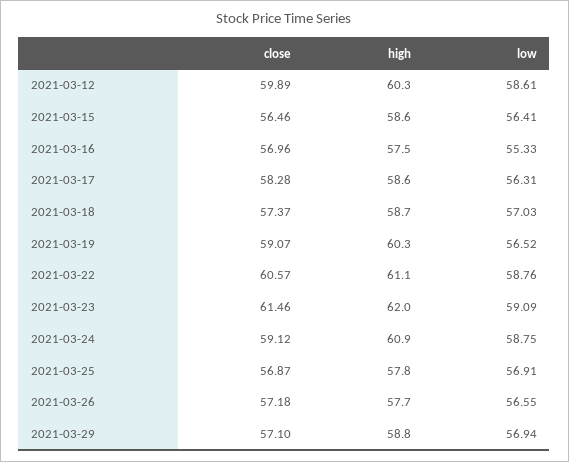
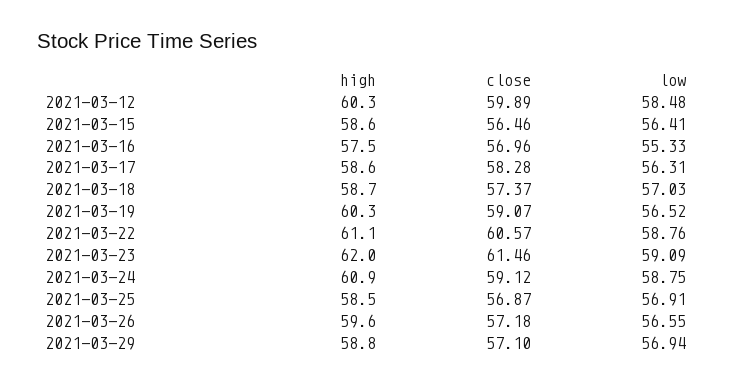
  {
    "close": {
      "2021-03-12": 59.89,
      "2021-03-15": 56.46,
      "2021-03-16": 56.96,
      "2021-03-17": 58.28,
      "2021-03-18": 57.37,
      "2021-03-19": 59.07,
      "2021-03-22": 60.57,
      "2021-03-23": 61.46,
      "2021-03-24": 59.12,
      "2021-03-25": 56.87,
      "2021-03-26": 57.18,
      "2021-03-29": 57.1
    },
    "high": {
      "2021-03-12": 60.3,
      "2021-03-15": 58.6,
      "2021-03-16": 57.5,
      "2021-03-17": 58.6,
      "2021-03-18": 58.7,
      "2021-03-19": 60.3,
      "2021-03-22": 61.1,
      "2021-03-23": 62,
      "2021-03-24": 60.9,
-     "2021-03-25": 57.8,
+     "2021-03-25": 58.5,
-     "2021-03-26": 57.7,
+     "2021-03-26": 59.6,
      "2021-03-29": 58.8
    },
    "low": {
-     "2021-03-12": 58.61,
+     "2021-03-12": 58.48,
      "2021-03-15": 56.41,
      "2021-03-16": 55.33,
      "2021-03-17": 56.31,
      "2021-03-18": 57.03,
      "2021-03-19": 56.52,
      "2021-03-22": 58.76,
      "2021-03-23": 59.09,
      "2021-03-24": 58.75,
      "2021-03-25": 56.91,
      "2021-03-26": 56.55,
      "2021-03-29": 56.94
    }
  }

